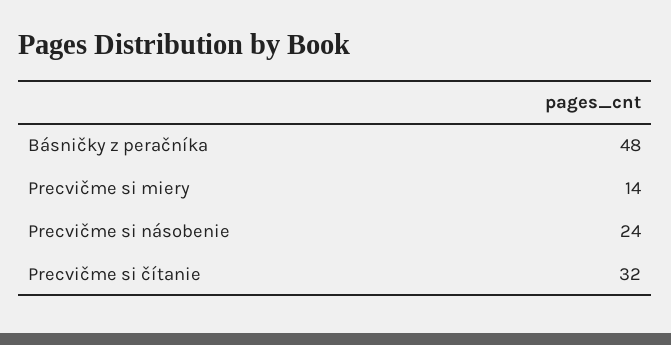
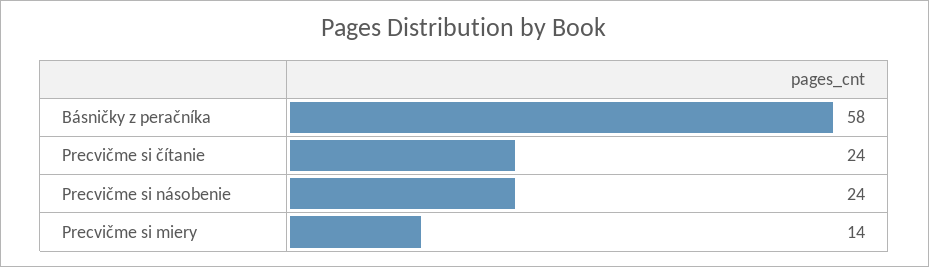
  {
-   "Básničky z peračníka": 48,
+   "Básničky z peračníka": 58,
    "Precvičme si miery": 14,
    "Precvičme si násobenie": 24,
-   "Precvičme si čítanie": 32
+   "Precvičme si čítanie": 24
  }

